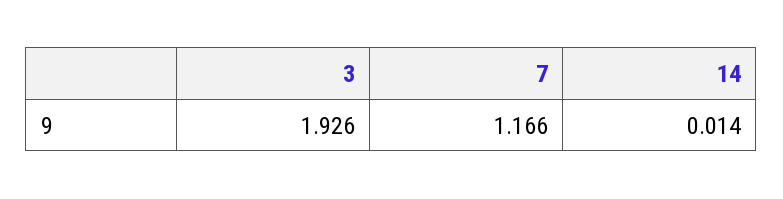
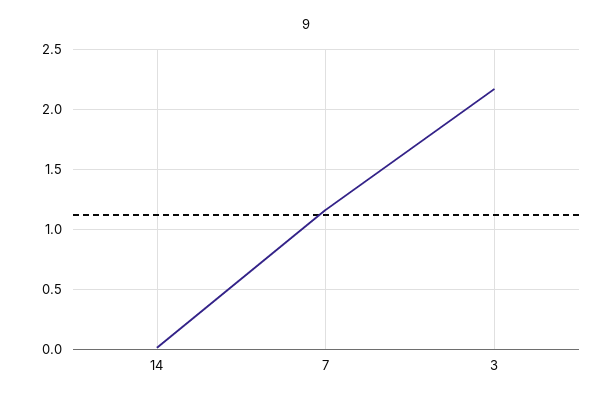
  {
-   "3": 1.926,
+   "3": 2.2,
    "7": 1.166,
    "14": 0.014
  }

